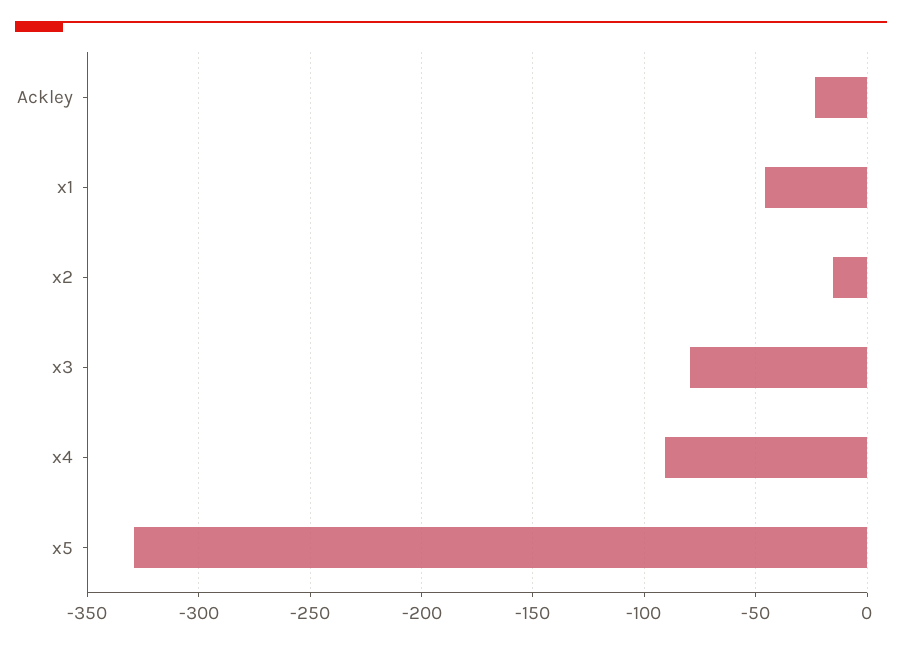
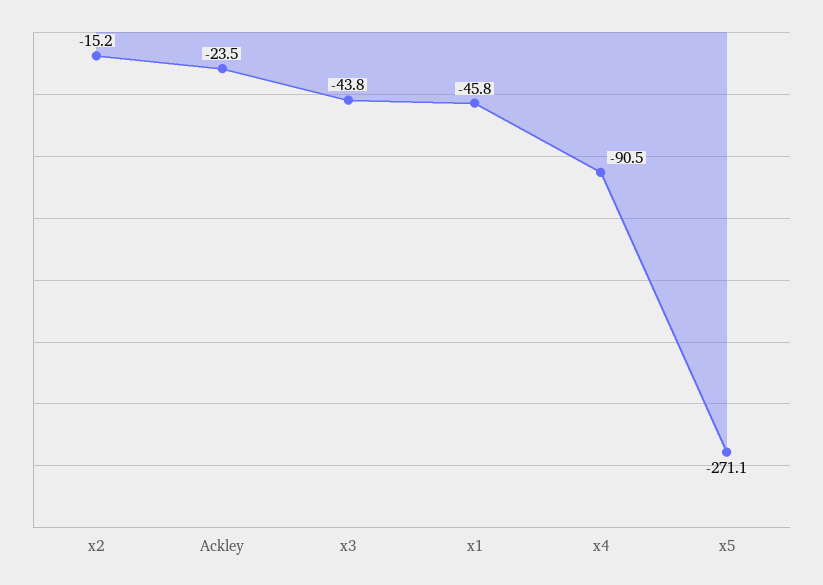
  {
    "Ackley": -23.5,
    "x1": -45.8,
    "x2": -15.2,
-   "x3": -80,
+   "x3": -43.8,
    "x4": -90.5,
-   "x5": -330
+   "x5": -271.1
  }

